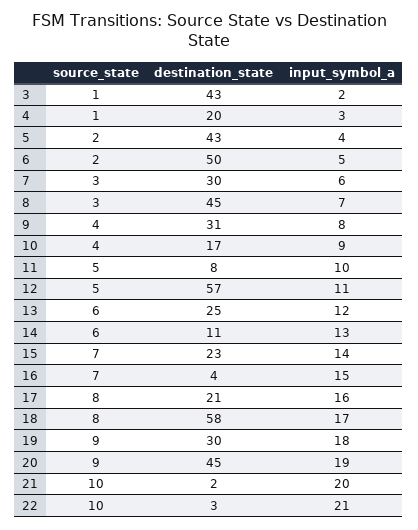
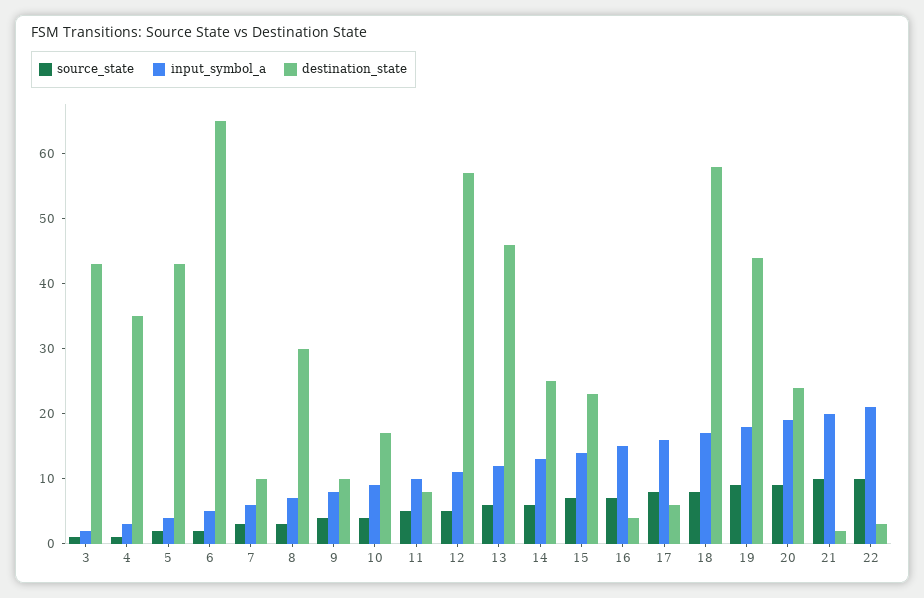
  {
    "source_state": {
      "3": 1,
      "4": 1,
      "5": 2,
      "6": 2,
      "7": 3,
      "8": 3,
      "9": 4,
      "10": 4,
      "11": 5,
      "12": 5,
      "13": 6,
      "14": 6,
      "15": 7,
      "16": 7,
      "17": 8,
      "18": 8,
      "19": 9,
      "20": 9,
      "21": 10,
      "22": 10
    },
    "destination_state": {
      "3": 43,
-     "4": 20,
+     "4": 35,
      "5": 43,
-     "6": 50,
+     "6": 65,
-     "7": 30,
+     "7": 10,
-     "8": 45,
+     "8": 30,
-     "9": 31,
+     "9": 10,
      "10": 17,
      "11": 8,
      "12": 57,
-     "13": 25,
+     "13": 45,
-     "14": 11,
+     "14": 25,
      "15": 23,
      "16": 4,
-     "17": 21,
+     "17": 5,
      "18": 58,
-     "19": 30,
+     "19": 45,
-     "20": 45,
+     "20": 25,
      "21": 2,
      "22": 3
    },
    "input_symbol_a": {
      "3": 2,
      "4": 3,
      "5": 4,
      "6": 5,
      "7": 6,
      "8": 7,
      "9": 8,
      "10": 9,
      "11": 10,
      "12": 11,
      "13": 12,
      "14": 13,
      "15": 14,
      "16": 15,
      "17": 16,
      "18": 17,
      "19": 18,
      "20": 19,
      "21": 20,
      "22": 21
    }
  }

